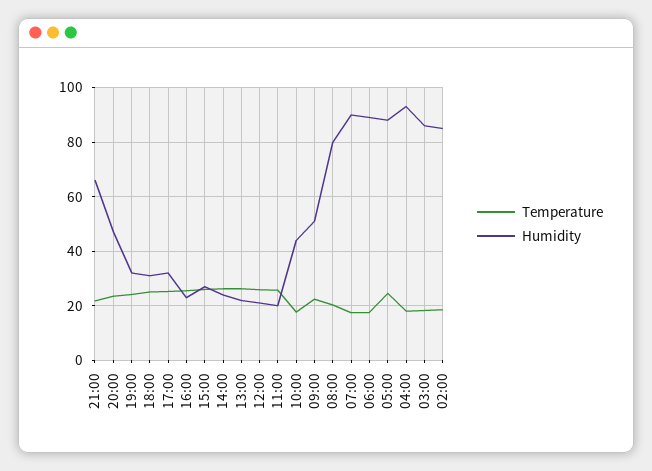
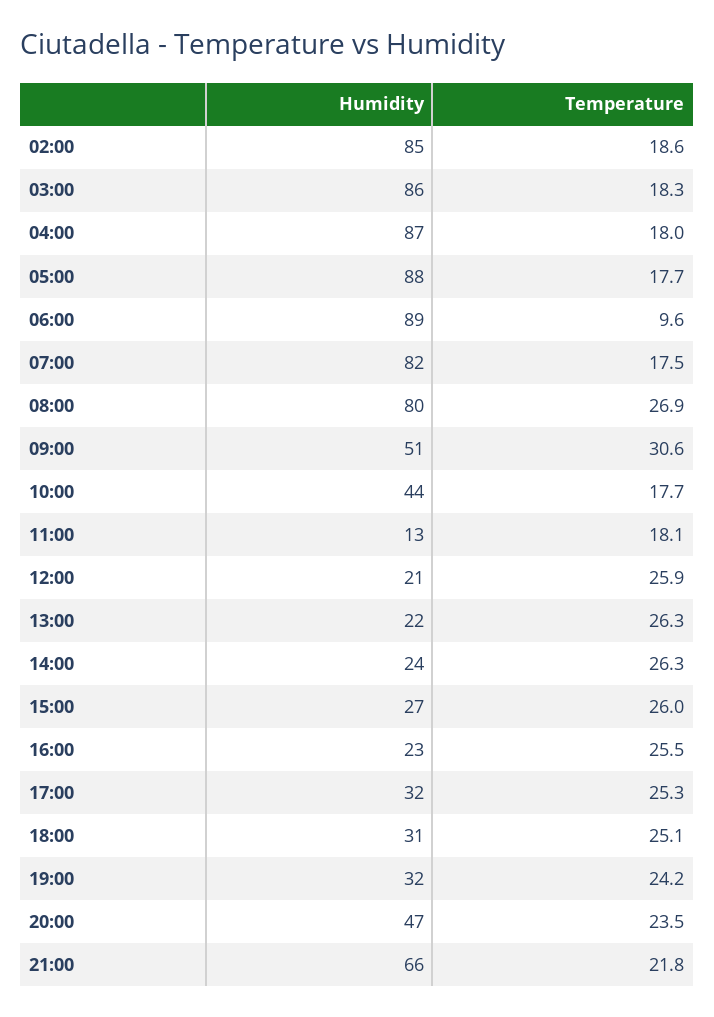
  {
    "Temperature": {
      "21:00": 21.8,
      "20:00": 23.5,
      "19:00": 24.2,
      "18:00": 25.1,
      "17:00": 25.3,
      "16:00": 25.5,
      "15:00": 26,
      "14:00": 26.3,
      "13:00": 26.3,
      "12:00": 25.9,
-     "11:00": 25,
+     "11:00": 18.1,
      "10:00": 17.7,
-     "09:00": 22.5,
+     "09:00": 30.6,
-     "08:00": 20,
+     "08:00": 26.9,
      "07:00": 17.5,
-     "06:00": 17.5,
+     "06:00": 9.6,
-     "05:00": 25,
+     "05:00": 17.7,
      "04:00": 18,
      "03:00": 18.3,
      "02:00": 18.6
    },
    "Humidity": {
      "21:00": 66,
      "20:00": 47,
      "19:00": 32,
      "18:00": 31,
      "17:00": 32,
      "16:00": 23,
      "15:00": 27,
      "14:00": 24,
      "13:00": 22,
      "12:00": 21,
-     "11:00": 20,
+     "11:00": 13,
      "10:00": 44,
      "09:00": 51,
      "08:00": 80,
-     "07:00": 90,
+     "07:00": 82,
      "06:00": 89,
      "05:00": 88,
-     "04:00": 92.5,
+     "04:00": 87,
      "03:00": 86,
      "02:00": 85
    }
  }

